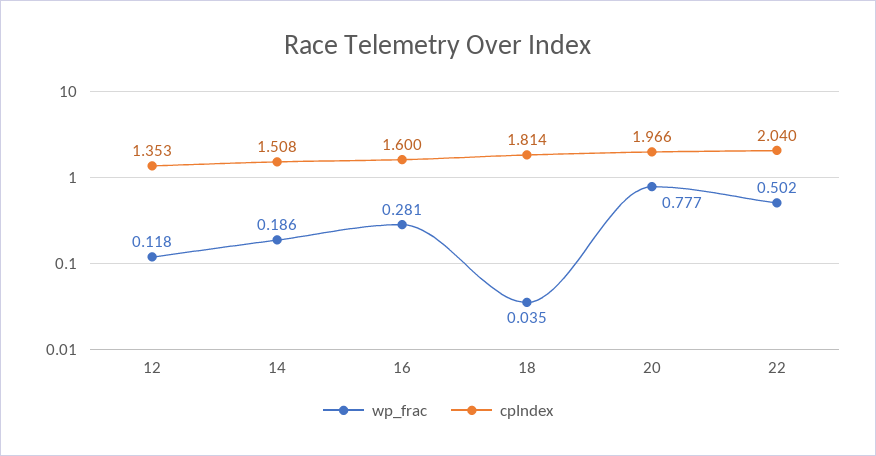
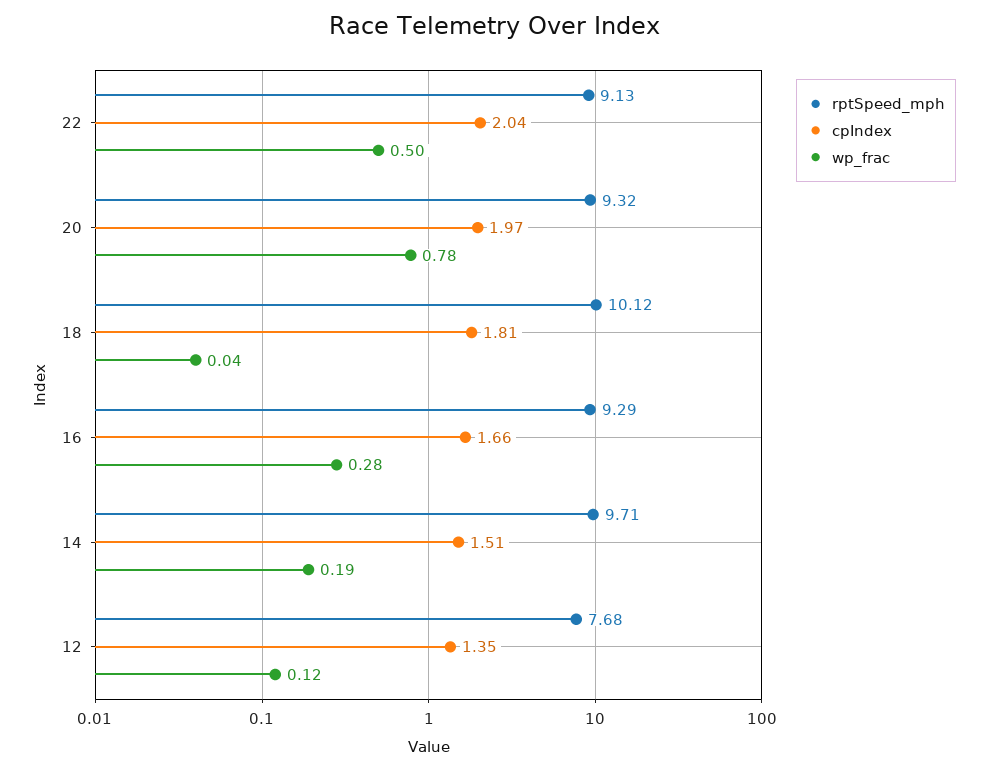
  {
    "wp_frac": {
      "12": 0.118,
      "14": 0.186,
      "16": 0.281,
      "18": 0.035,
      "20": 0.777,
      "22": 0.502
    },
    "cpIndex": {
      "12": 1.353,
      "14": 1.508,
-     "16": 1.6,
+     "16": 1.66,
      "18": 1.814,
      "20": 1.966,
      "22": 2.04
-   }
+   },
+   "rptSpeed_mph": {
+     "22": 9.13,
+     "20": 9.32,
+     "18": 10.12,
+     "16": 9.29,
+     "14": 9.71,
+     "12": 7.68
+   }
  }

